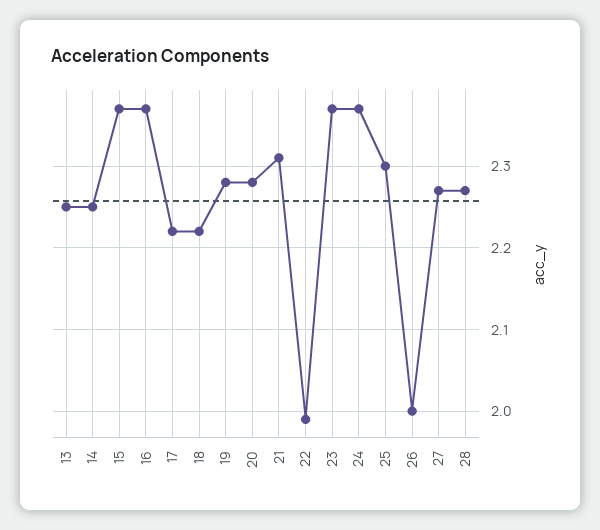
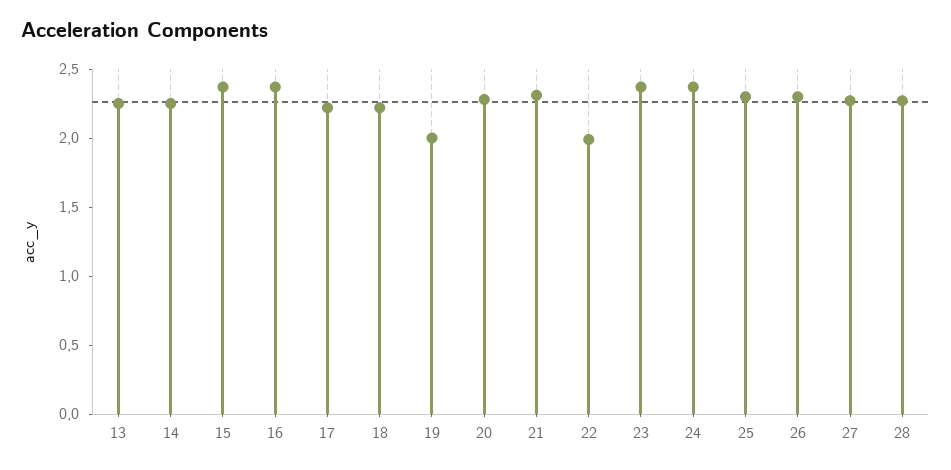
  {
    "13": 2.25,
    "14": 2.25,
    "15": 2.37,
    "16": 2.37,
    "17": 2.22,
    "18": 2.22,
-   "19": 2.28,
+   "19": 2,
    "20": 2.28,
    "21": 2.31,
    "22": 1.99,
    "23": 2.37,
    "24": 2.37,
    "25": 2.3,
-   "26": 2,
+   "26": 2.3,
    "27": 2.27,
    "28": 2.27
  }

